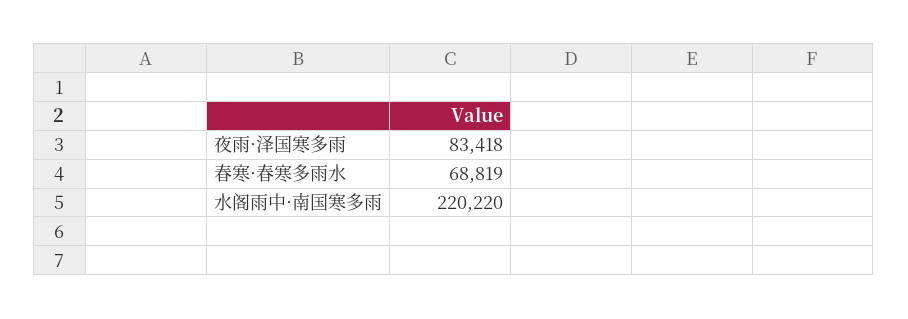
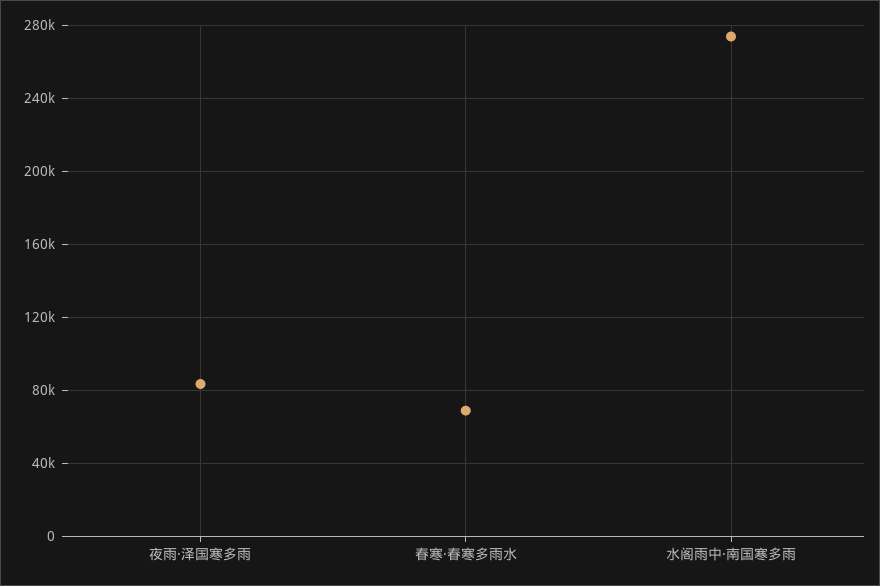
  {
    "夜雨·泽国寒多雨": 83418,
    "春寒·春寒多雨水": 68819,
-   "水阁雨中·南国寒多雨": 220220
+   "水阁雨中·南国寒多雨": 275000
  }

